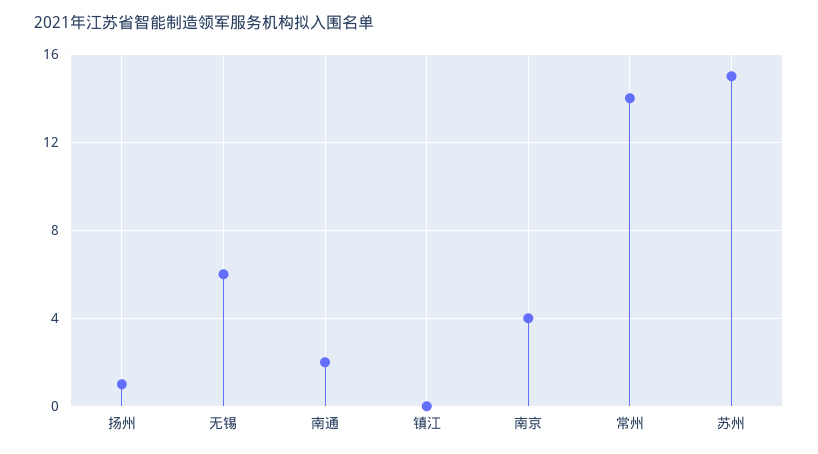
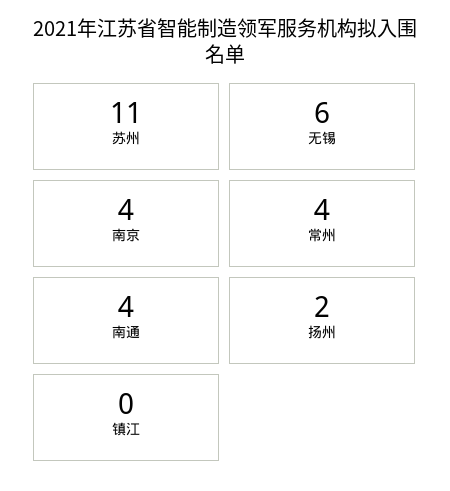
  {
-   "扬州": 1,
+   "扬州": 2,
    "无锡": 6,
-   "南通": 2,
+   "南通": 4,
    "镇江": 0,
    "南京": 4,
-   "常州": 14,
+   "常州": 4,
-   "苏州": 15
+   "苏州": 11
  }

